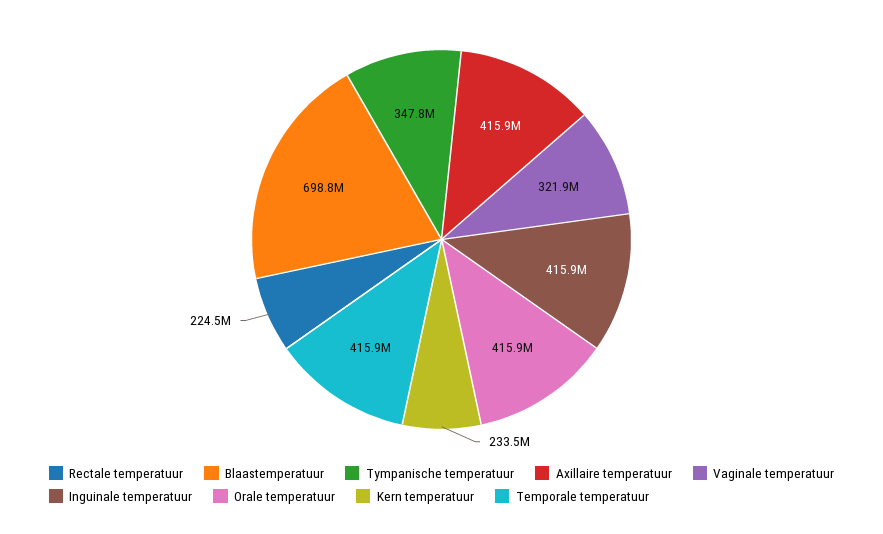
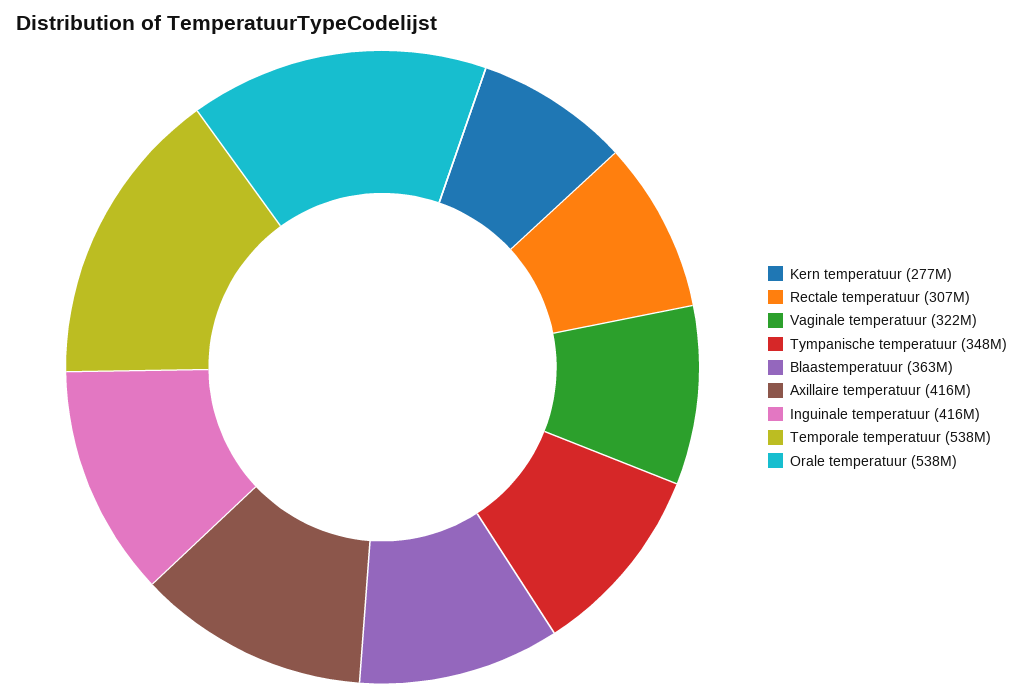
  {
-   "Rectale temperatuur": 224500000,
+   "Rectale temperatuur": 307000000,
-   "Blaastemperatuur": 698800000,
+   "Blaastemperatuur": 363000000,
    "Tympanische temperatuur": 347800000,
    "Axillaire temperatuur": 415900000,
    "Vaginale temperatuur": 321900000,
    "Inguinale temperatuur": 415900000,
-   "Orale temperatuur": 415900000,
+   "Orale temperatuur": 538000000,
-   "Kern temperatuur": 233500000,
+   "Kern temperatuur": 277000000,
-   "Temporale temperatuur": 415900000
+   "Temporale temperatuur": 538000000
  }

